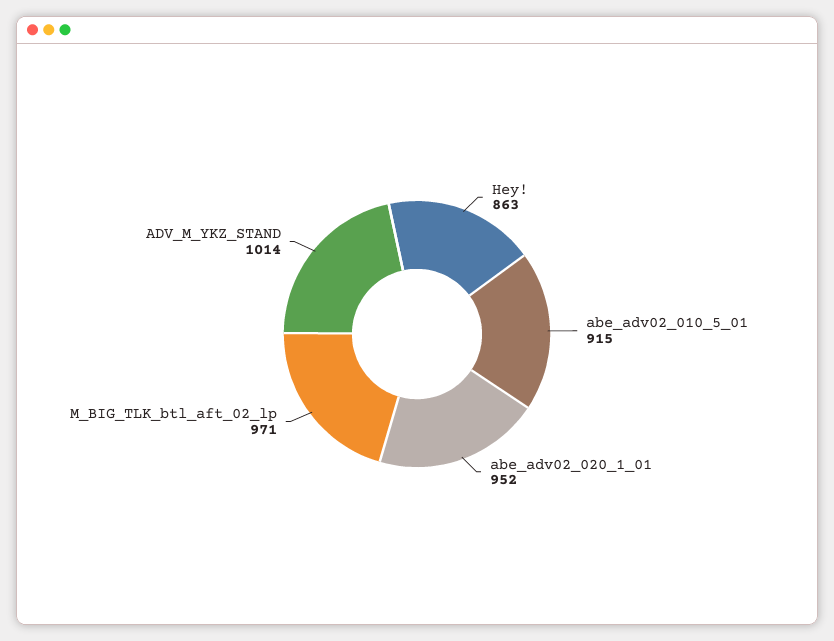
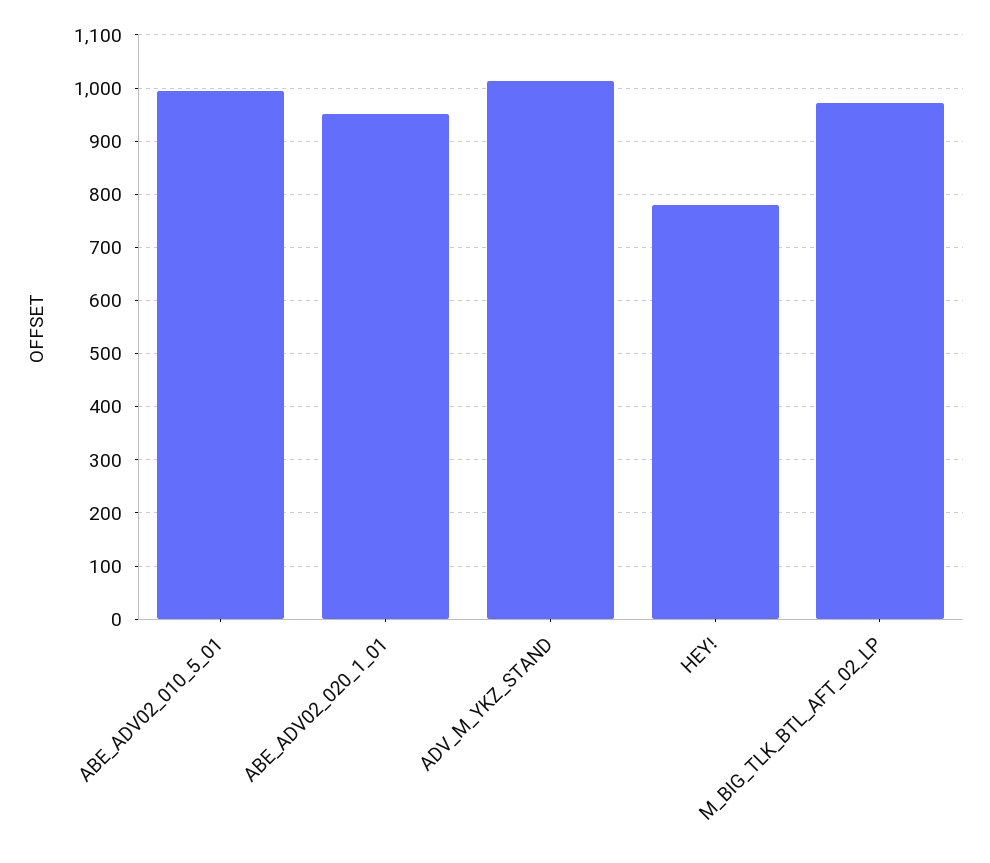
  {
-   "Hey!": 863,
+   "Hey!": 780,
-   "abe_adv02_010_5_01": 915,
+   "abe_adv02_010_5_01": 1000,
    "abe_adv02_020_1_01": 952,
    "M_BIG_TLK_btl_aft_02_lp": 971,
    "ADV_M_YKZ_STAND": 1014
  }

